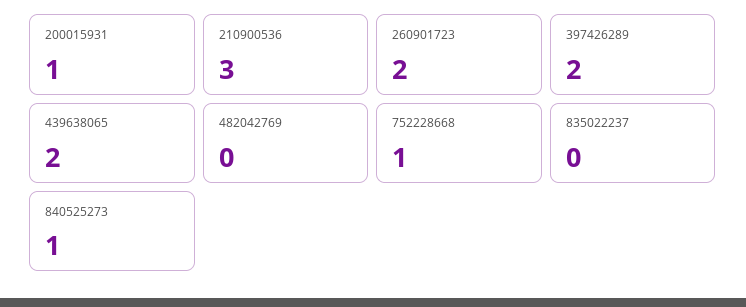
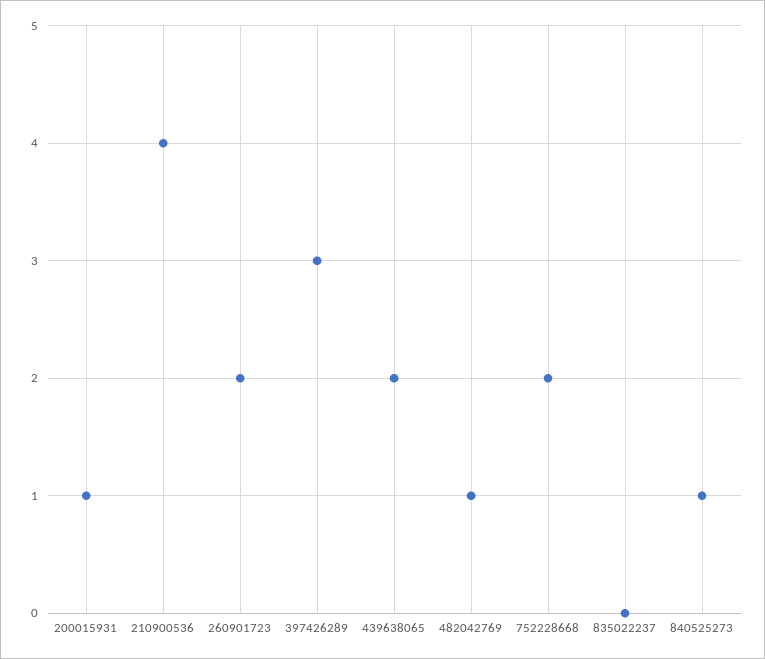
  {
    "200015931": 1,
-   "210900536": 3,
+   "210900536": 4,
    "260901723": 2,
-   "397426289": 2,
+   "397426289": 3,
    "439638065": 2,
-   "482042769": 0,
+   "482042769": 1,
-   "752228668": 1,
+   "752228668": 2,
    "835022237": 0,
    "840525273": 1
  }

